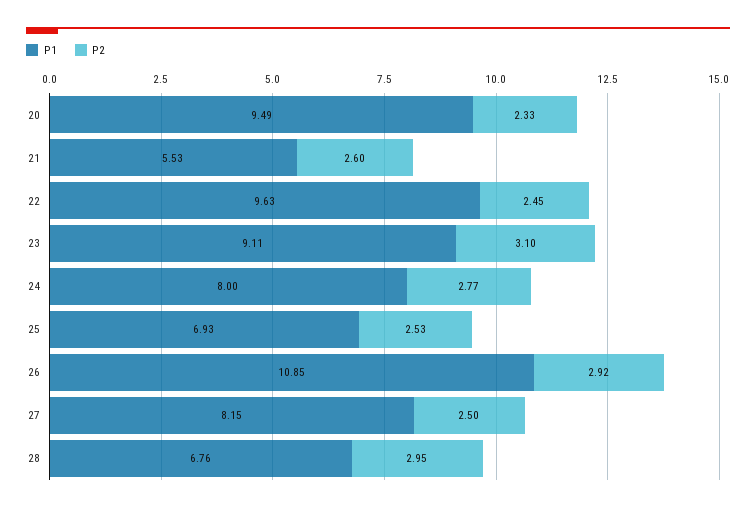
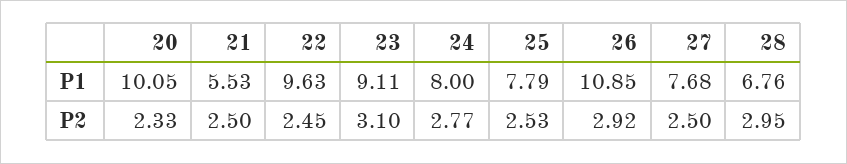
  {
    "P1": {
-     "20": 9.49,
+     "20": 10.05,
      "21": 5.53,
      "22": 9.63,
      "23": 9.11,
      "24": 8,
-     "25": 6.93,
+     "25": 7.79,
      "26": 10.85,
-     "27": 8.15,
+     "27": 7.68,
      "28": 6.76
    },
    "P2": {
      "20": 2.33,
-     "21": 2.6,
+     "21": 2.5,
      "22": 2.45,
      "23": 3.1,
      "24": 2.77,
      "25": 2.53,
      "26": 2.92,
      "27": 2.5,
      "28": 2.95
    }
  }

